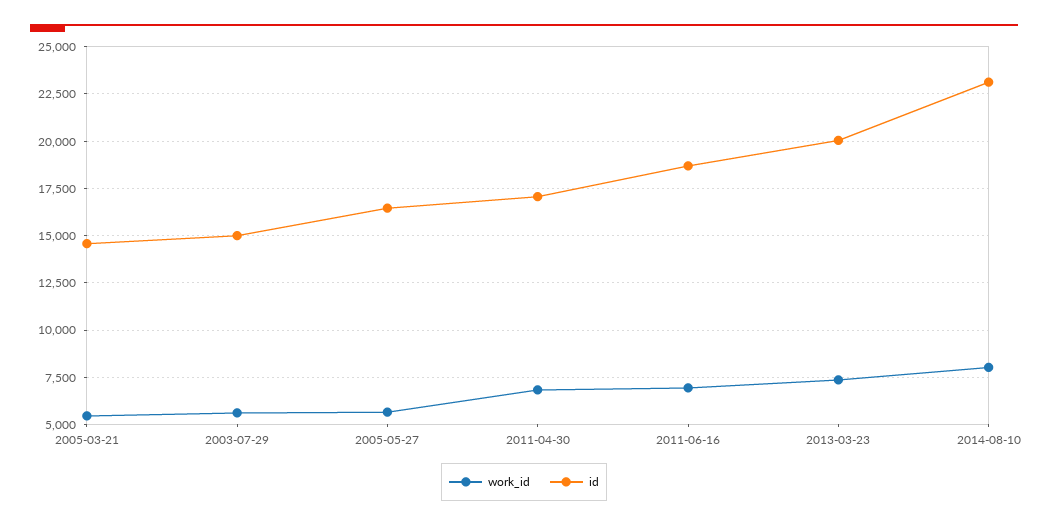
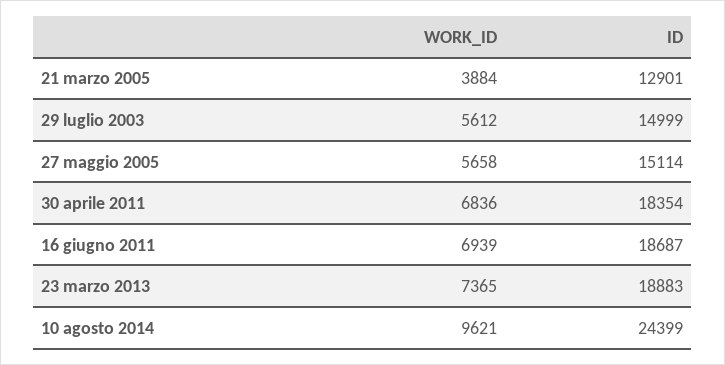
  {
    "work_id": {
-     "2005-03-21": 5500,
+     "2005-03-21": 3884,
      "2003-07-29": 5612,
      "2005-05-27": 5658,
      "2011-04-30": 6836,
      "2011-06-16": 6939,
      "2013-03-23": 7365,
-     "2014-08-10": 8000
+     "2014-08-10": 9621
    },
    "id": {
-     "2005-03-21": 14500,
+     "2005-03-21": 12901,
      "2003-07-29": 14999,
-     "2005-05-27": 16500,
+     "2005-05-27": 15114,
-     "2011-04-30": 17000,
+     "2011-04-30": 18354,
      "2011-06-16": 18687,
-     "2013-03-23": 20000,
+     "2013-03-23": 18883,
-     "2014-08-10": 23000
+     "2014-08-10": 24399
    }
  }

